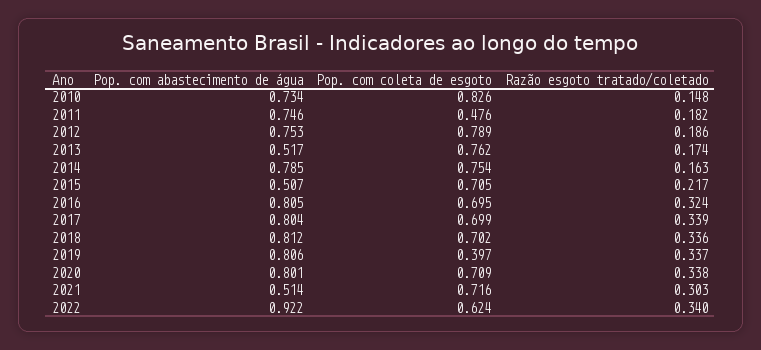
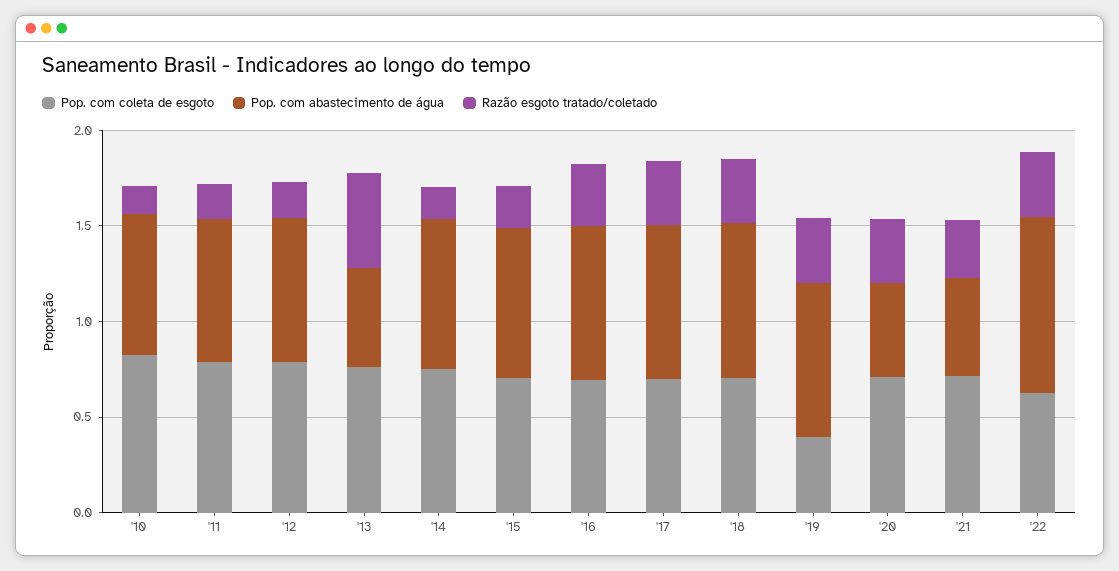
  {
    "Pop. com abastecimento de água": {
      "2010": 0.734,
      "2011": 0.746,
      "2012": 0.753,
      "2013": 0.517,
      "2014": 0.785,
-     "2015": 0.507,
+     "2015": 0.8,
      "2016": 0.805,
      "2017": 0.804,
      "2018": 0.812,
      "2019": 0.806,
-     "2020": 0.801,
+     "2020": 0.5,
      "2021": 0.514,
      "2022": 0.922
    },
    "Pop. com coleta de esgoto": {
      "2010": 0.826,
-     "2011": 0.476,
+     "2011": 0.8,
      "2012": 0.789,
      "2013": 0.762,
      "2014": 0.754,
      "2015": 0.705,
      "2016": 0.695,
      "2017": 0.699,
      "2018": 0.702,
      "2019": 0.397,
      "2020": 0.709,
      "2021": 0.716,
      "2022": 0.624
    },
    "Razão esgoto tratado/coletado": {
      "2010": 0.148,
      "2011": 0.182,
      "2012": 0.186,
-     "2013": 0.174,
+     "2013": 0.5,
      "2014": 0.163,
      "2015": 0.217,
      "2016": 0.324,
      "2017": 0.339,
      "2018": 0.336,
      "2019": 0.337,
      "2020": 0.338,
      "2021": 0.303,
      "2022": 0.34
    }
  }

